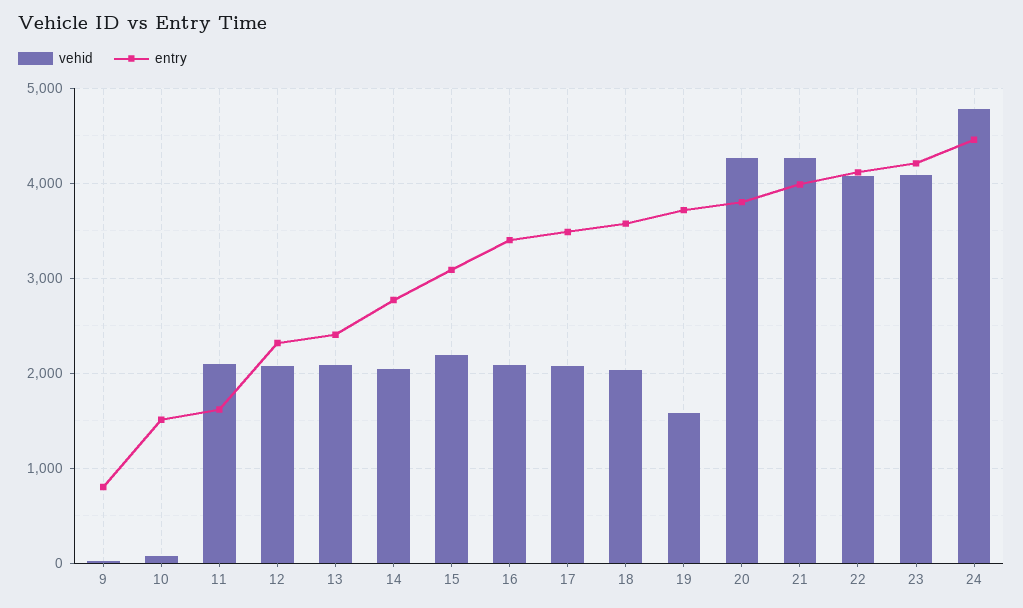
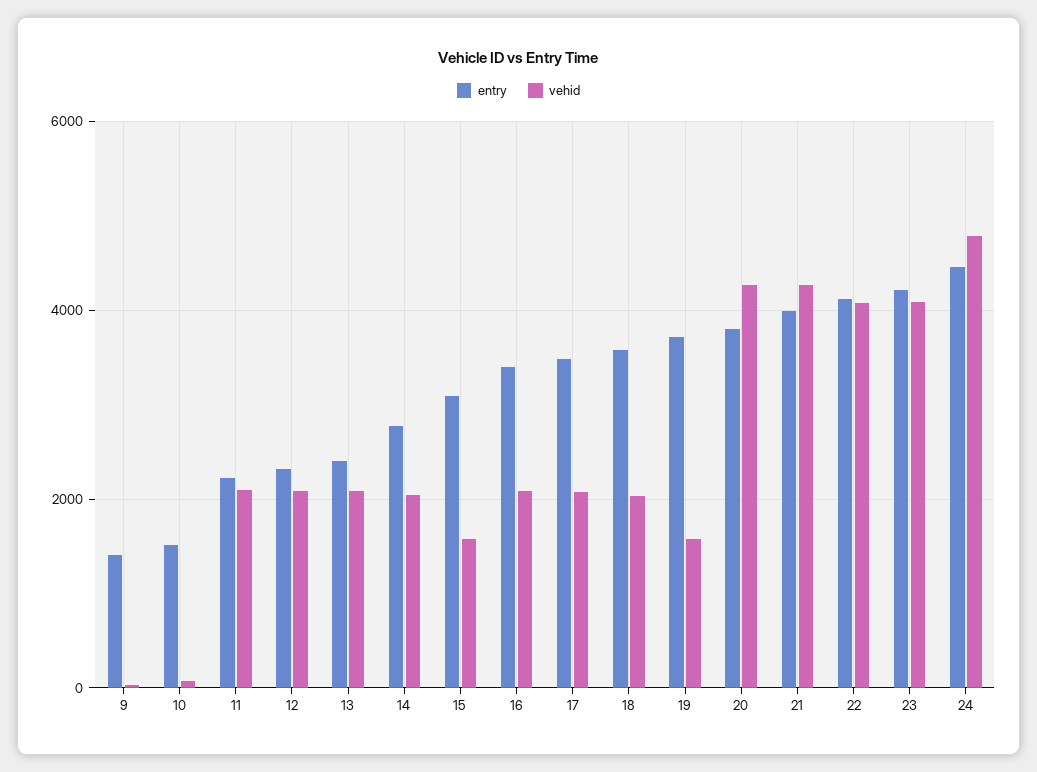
  {
    "vehid": {
      "9": 0,
      "10": 100,
      "11": 2100,
      "12": 2100,
      "13": 2100,
      "14": 2000,
-     "15": 2200,
+     "15": 1600,
      "16": 2100,
      "17": 2100,
      "18": 2000,
      "19": 1600,
      "20": 4300,
      "21": 4300,
      "22": 4100,
      "23": 4100,
      "24": 4800
    },
    "entry": {
-     "9": 800,
+     "9": 1400,
      "10": 1500,
-     "11": 1600,
+     "11": 2200,
      "12": 2300,
      "13": 2400,
      "14": 2800,
      "15": 3100,
      "16": 3400,
      "17": 3500,
      "18": 3600,
      "19": 3700,
      "20": 3800,
      "21": 4000,
      "22": 4100,
      "23": 4200,
      "24": 4500
    }
  }

